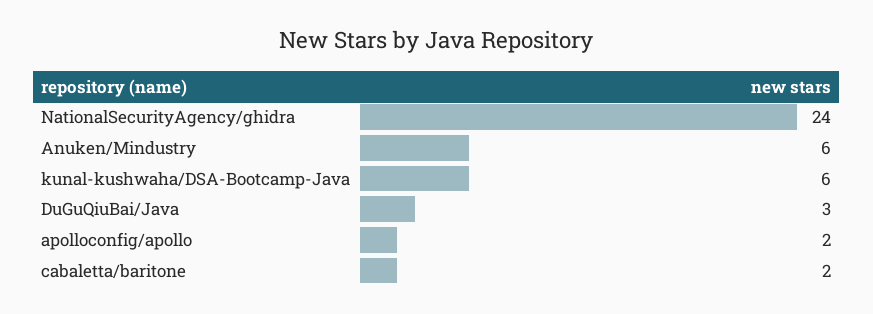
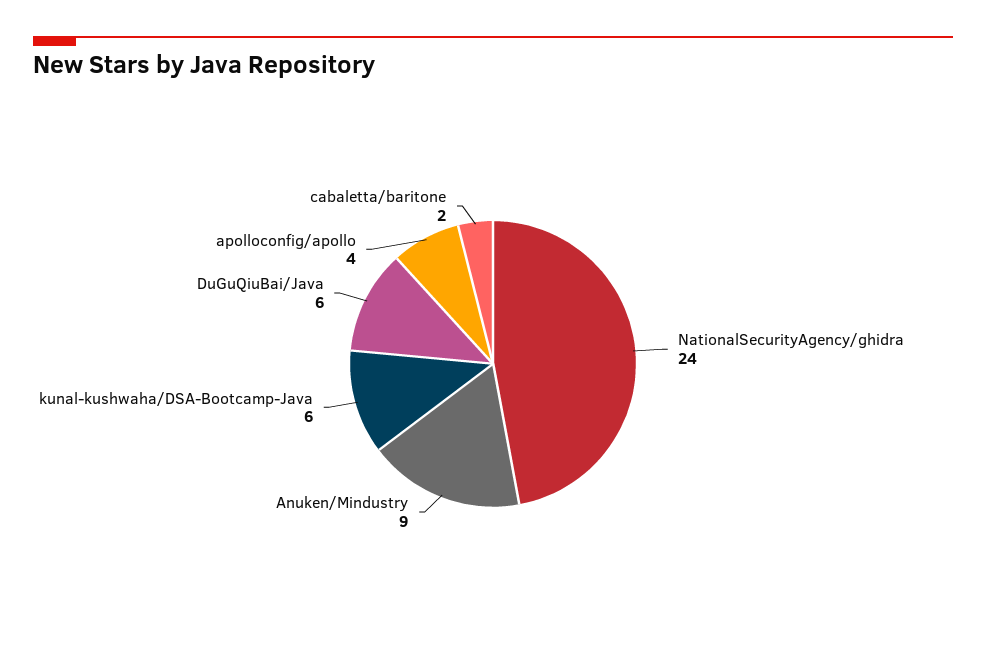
  {
    "NationalSecurityAgency/ghidra": 24,
-   "Anuken/Mindustry": 6,
+   "Anuken/Mindustry": 9,
    "kunal-kushwaha/DSA-Bootcamp-Java": 6,
-   "DuGuQiuBai/Java": 3,
+   "DuGuQiuBai/Java": 6,
-   "apolloconfig/apollo": 2,
+   "apolloconfig/apollo": 4,
    "cabaletta/baritone": 2
  }

